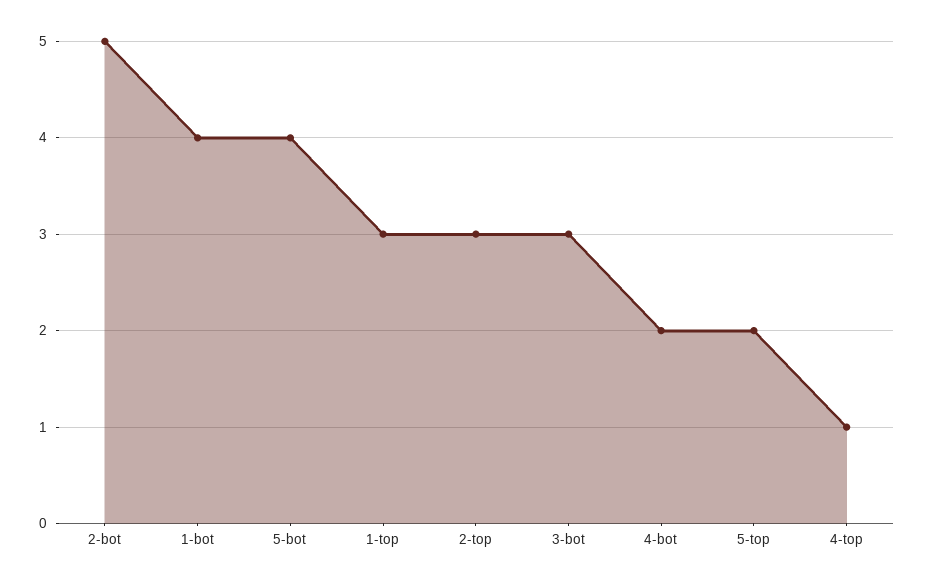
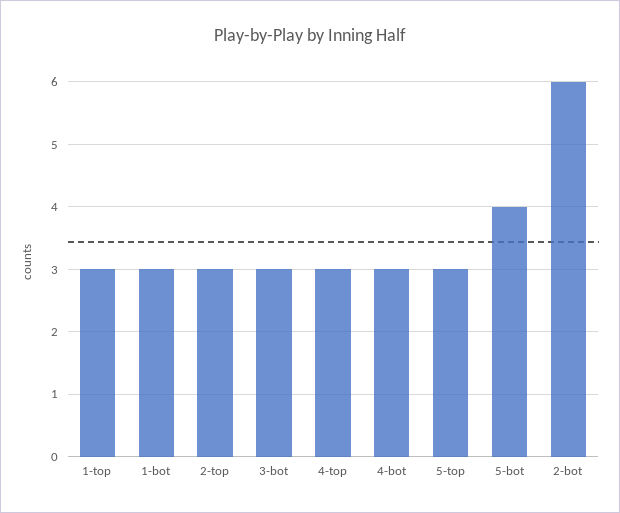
  {
-   "2-bot": 5,
+   "2-bot": 6,
-   "1-bot": 4,
+   "1-bot": 3,
    "5-bot": 4,
    "1-top": 3,
    "2-top": 3,
    "3-bot": 3,
-   "4-bot": 2,
+   "4-bot": 3,
-   "5-top": 2,
+   "5-top": 3,
-   "4-top": 1
+   "4-top": 3
  }

